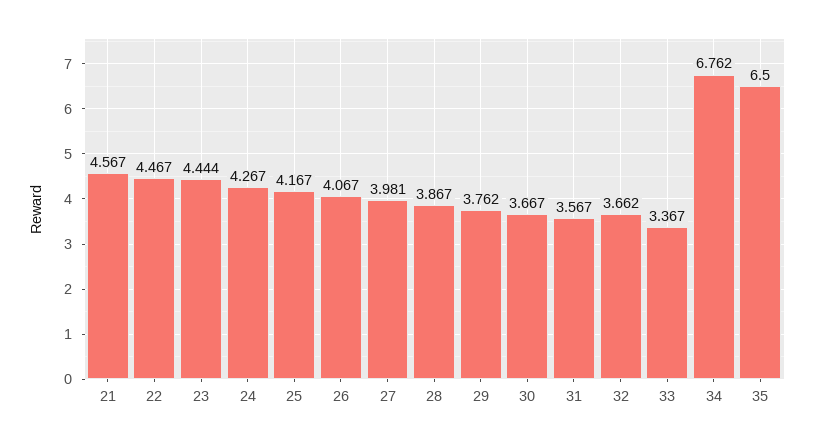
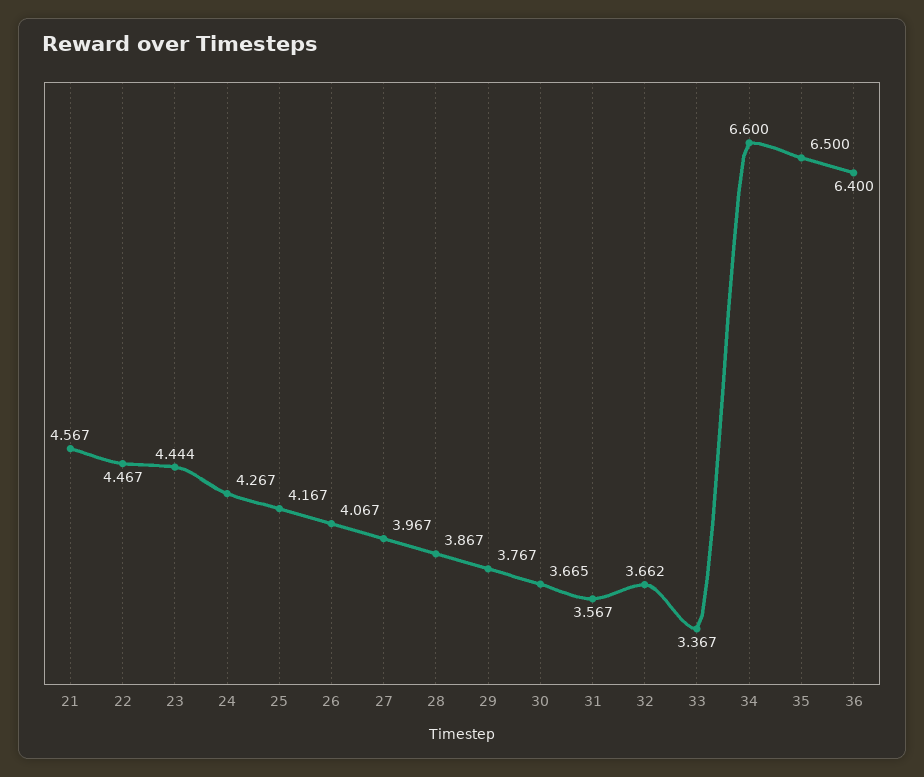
  {
    "21": 4.567,
    "22": 4.467,
    "23": 4.444,
    "24": 4.267,
    "25": 4.167,
    "26": 4.067,
-   "27": 3.981,
+   "27": 3.967,
    "28": 3.867,
-   "29": 3.762,
+   "29": 3.767,
-   "30": 3.667,
+   "30": 3.665,
    "31": 3.567,
    "32": 3.662,
    "33": 3.367,
-   "34": 6.762,
+   "34": 6.6,
-   "35": 6.5
+   "35": 6.5,
+   "36": 6.4
  }

